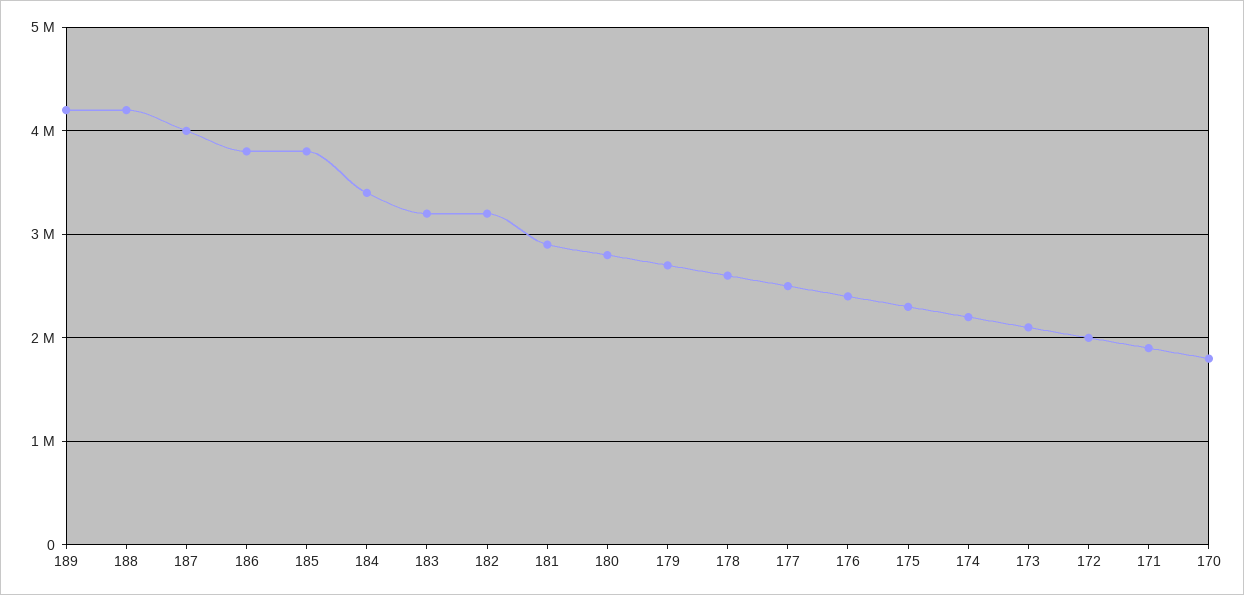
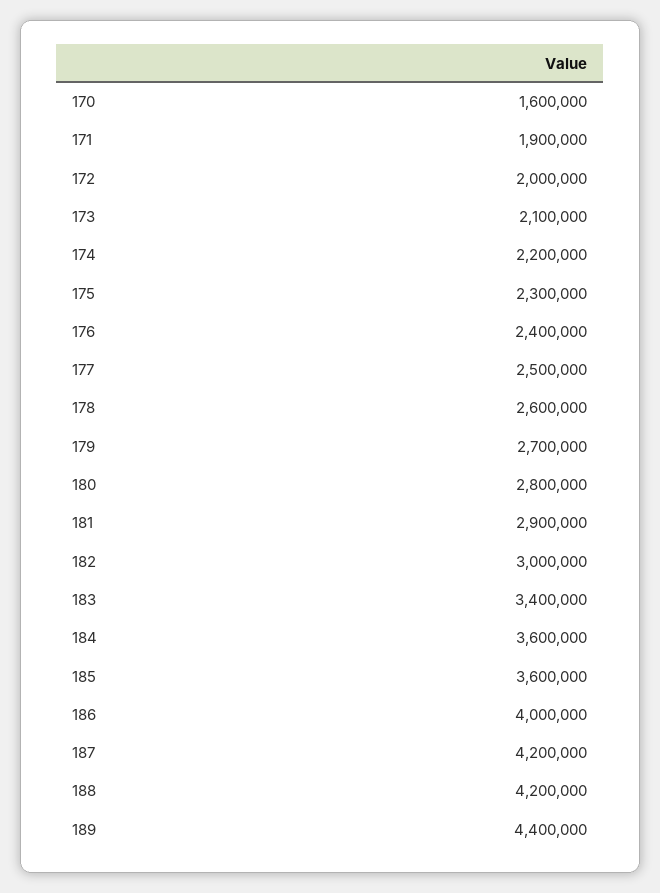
  {
-   "189": 4200000,
+   "189": 4400000,
    "188": 4200000,
-   "187": 4000000,
+   "187": 4200000,
-   "186": 3800000,
+   "186": 4000000,
-   "185": 3800000,
+   "185": 3600000,
-   "184": 3400000,
+   "184": 3600000,
-   "183": 3200000,
+   "183": 3400000,
-   "182": 3200000,
+   "182": 3000000,
    "181": 2900000,
    "180": 2800000,
    "179": 2700000,
    "178": 2600000,
    "177": 2500000,
    "176": 2400000,
    "175": 2300000,
    "174": 2200000,
    "173": 2100000,
    "172": 2000000,
    "171": 1900000,
-   "170": 1800000
+   "170": 1600000
  }

